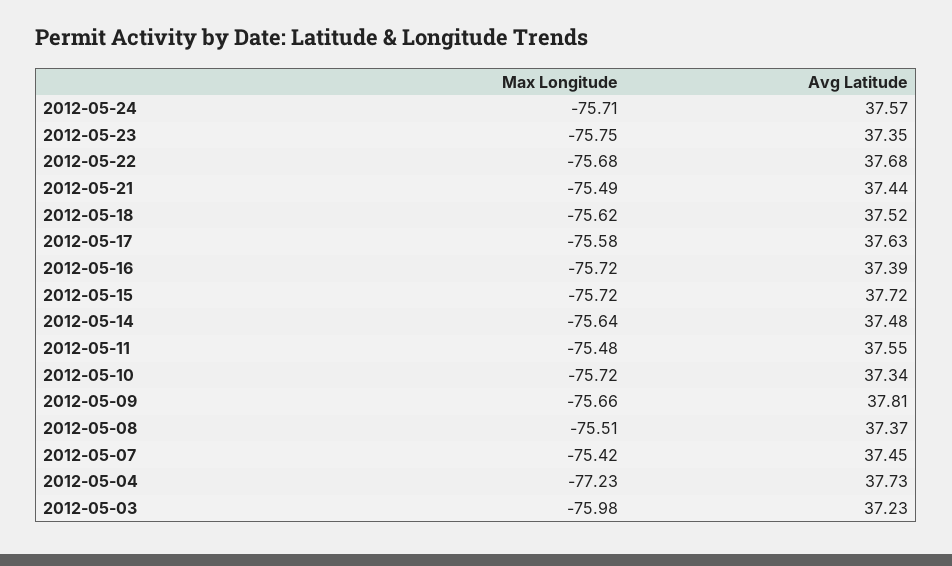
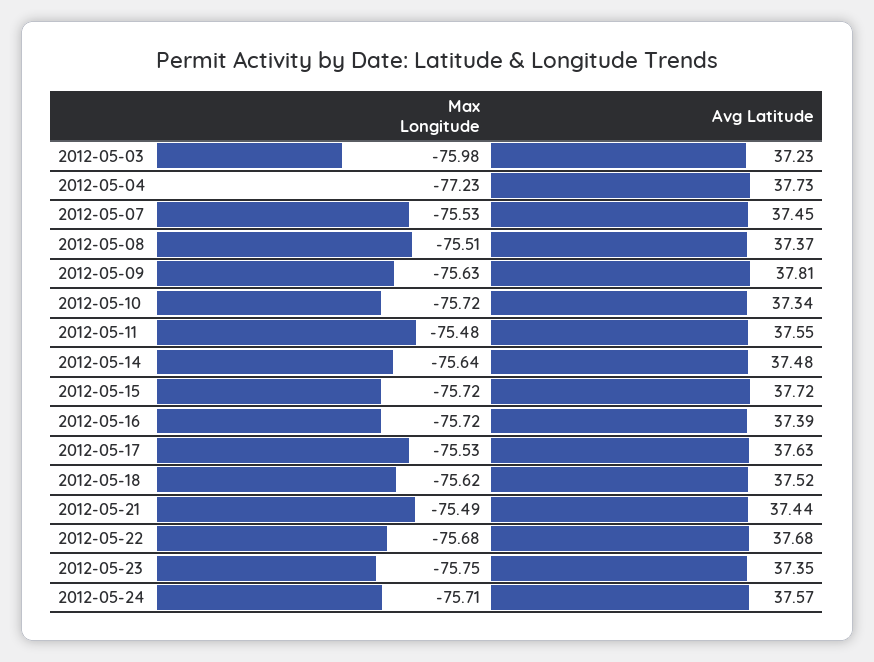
  {
    "Max Longitude": {
      "2012-05-24": -75.71,
      "2012-05-23": -75.75,
      "2012-05-22": -75.68,
      "2012-05-21": -75.49,
      "2012-05-18": -75.62,
-     "2012-05-17": -75.58,
+     "2012-05-17": -75.53,
      "2012-05-16": -75.72,
      "2012-05-15": -75.72,
      "2012-05-14": -75.64,
      "2012-05-11": -75.48,
      "2012-05-10": -75.72,
-     "2012-05-09": -75.66,
+     "2012-05-09": -75.63,
      "2012-05-08": -75.51,
-     "2012-05-07": -75.42,
+     "2012-05-07": -75.53,
      "2012-05-04": -77.23,
      "2012-05-03": -75.98
    },
    "Avg Latitude": {
      "2012-05-24": 37.57,
      "2012-05-23": 37.35,
      "2012-05-22": 37.68,
      "2012-05-21": 37.44,
      "2012-05-18": 37.52,
      "2012-05-17": 37.63,
      "2012-05-16": 37.39,
      "2012-05-15": 37.72,
      "2012-05-14": 37.48,
      "2012-05-11": 37.55,
      "2012-05-10": 37.34,
      "2012-05-09": 37.81,
      "2012-05-08": 37.37,
      "2012-05-07": 37.45,
      "2012-05-04": 37.73,
      "2012-05-03": 37.23
    }
  }

